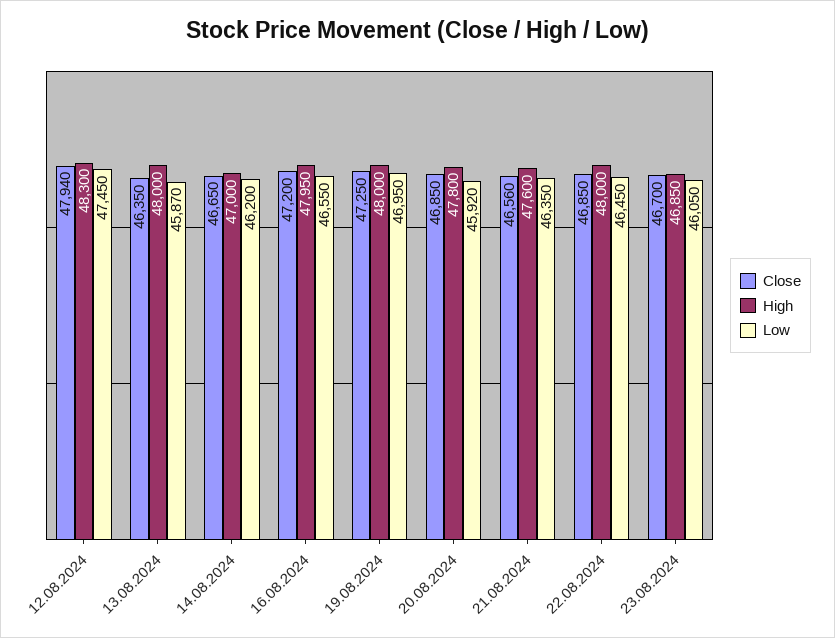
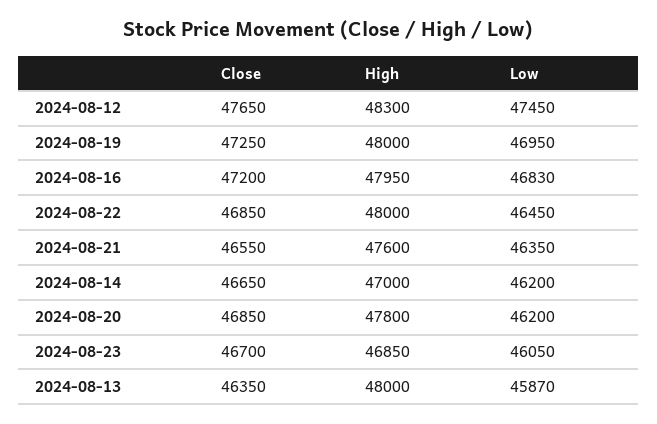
  {
    "Close": {
-     "12.08.2024": 47940,
+     "12.08.2024": 47650,
      "13.08.2024": 46350,
      "14.08.2024": 46650,
      "16.08.2024": 47200,
      "19.08.2024": 47250,
      "20.08.2024": 46850,
-     "21.08.2024": 46560,
+     "21.08.2024": 46550,
      "22.08.2024": 46850,
      "23.08.2024": 46700
    },
    "High": {
      "12.08.2024": 48300,
      "13.08.2024": 48000,
      "14.08.2024": 47000,
      "16.08.2024": 47950,
      "19.08.2024": 48000,
      "20.08.2024": 47800,
      "21.08.2024": 47600,
      "22.08.2024": 48000,
      "23.08.2024": 46850
    },
    "Low": {
      "12.08.2024": 47450,
      "13.08.2024": 45870,
      "14.08.2024": 46200,
-     "16.08.2024": 46550,
+     "16.08.2024": 46830,
      "19.08.2024": 46950,
-     "20.08.2024": 45920,
+     "20.08.2024": 46200,
      "21.08.2024": 46350,
      "22.08.2024": 46450,
      "23.08.2024": 46050
    }
  }

